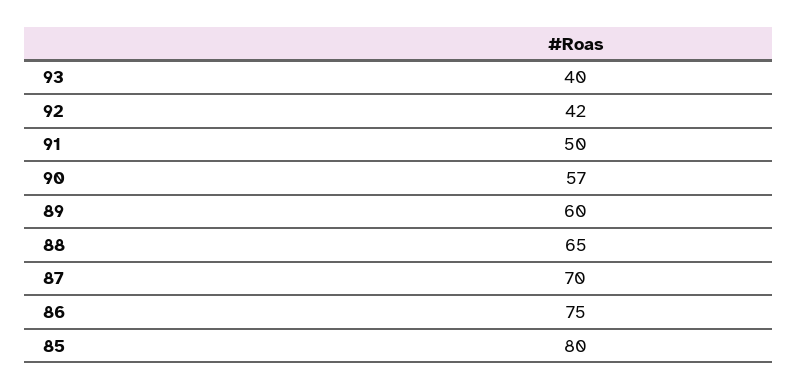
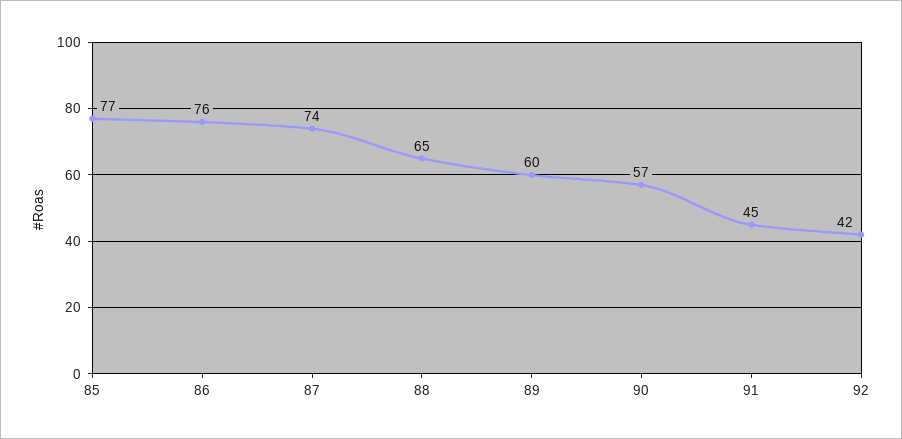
  {
-   "93": 40,
    "92": 42,
-   "91": 50,
+   "91": 45,
    "90": 57,
    "89": 60,
    "88": 65,
-   "87": 70,
+   "87": 74,
-   "86": 75,
+   "86": 76,
-   "85": 80
+   "85": 77
  }

